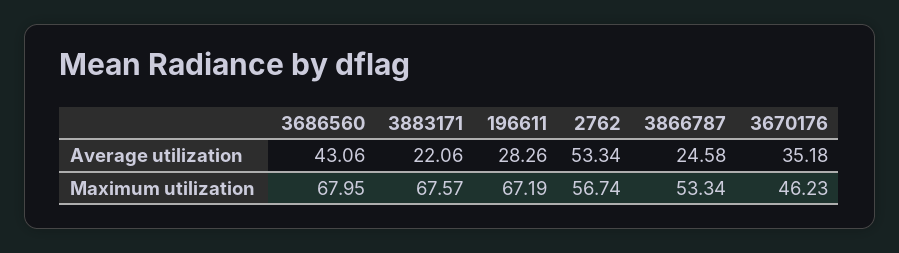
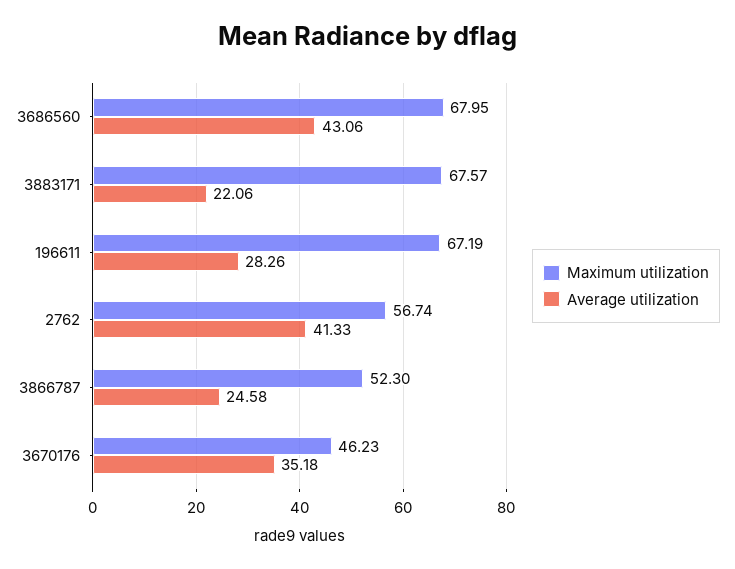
  {
    "Average utilization": {
      "3686560": 43.06,
      "3883171": 22.06,
      "196611": 28.26,
-     "2762": 53.34,
+     "2762": 41.33,
      "3866787": 24.58,
      "3670176": 35.18
    },
    "Maximum utilization": {
      "3686560": 67.95,
      "3883171": 67.57,
      "196611": 67.19,
      "2762": 56.74,
-     "3866787": 53.34,
+     "3866787": 52.3,
      "3670176": 46.23
    }
  }

